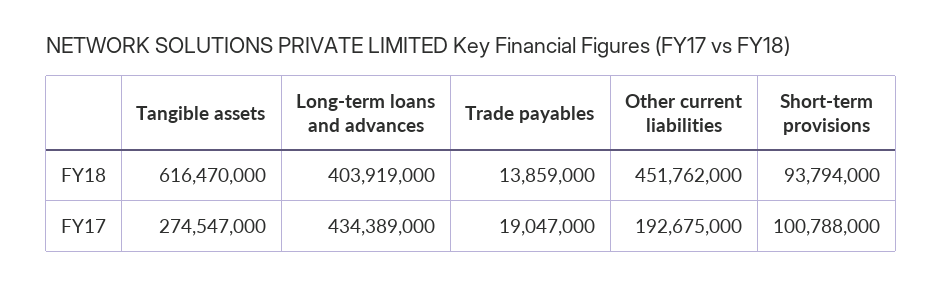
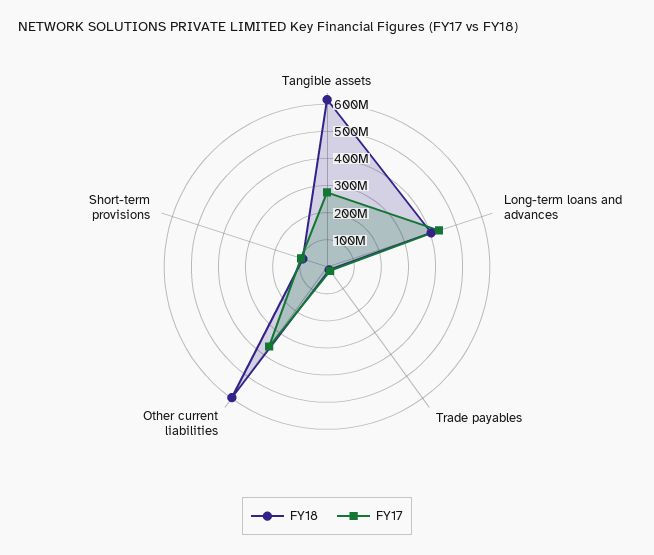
  {
    "FY18": {
      "Tangible assets": 616470000,
      "Long-term loans and advances": 403919000,
      "Trade payables": 13859000,
-     "Other current liabilities": 451762000,
+     "Other current liabilities": 600000000,
      "Short-term provisions": 93794000
    },
    "FY17": {
      "Tangible assets": 274547000,
      "Long-term loans and advances": 434389000,
      "Trade payables": 19047000,
-     "Other current liabilities": 192675000,
+     "Other current liabilities": 350000000,
      "Short-term provisions": 100788000
    }
  }

